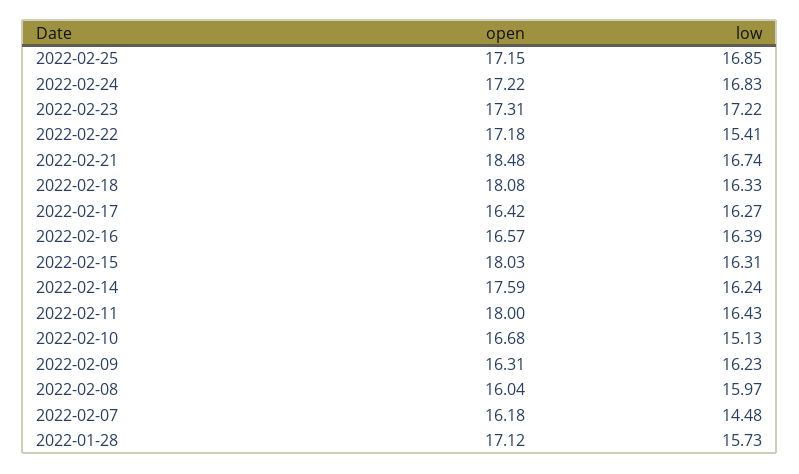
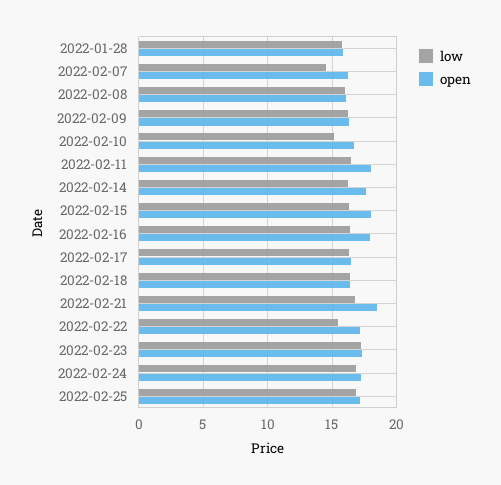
  {
    "open": {
      "2022-02-25": 17.15,
      "2022-02-24": 17.22,
      "2022-02-23": 17.31,
      "2022-02-22": 17.18,
      "2022-02-21": 18.48,
-     "2022-02-18": 18.08,
+     "2022-02-18": 16.5,
      "2022-02-17": 16.42,
-     "2022-02-16": 16.57,
+     "2022-02-16": 18,
      "2022-02-15": 18.03,
      "2022-02-14": 17.59,
      "2022-02-11": 18,
      "2022-02-10": 16.68,
      "2022-02-09": 16.31,
      "2022-02-08": 16.04,
      "2022-02-07": 16.18,
-     "2022-01-28": 17.12
+     "2022-01-28": 16
    },
    "low": {
      "2022-02-25": 16.85,
      "2022-02-24": 16.83,
      "2022-02-23": 17.22,
      "2022-02-22": 15.41,
      "2022-02-21": 16.74,
      "2022-02-18": 16.33,
      "2022-02-17": 16.27,
      "2022-02-16": 16.39,
      "2022-02-15": 16.31,
      "2022-02-14": 16.24,
      "2022-02-11": 16.43,
      "2022-02-10": 15.13,
      "2022-02-09": 16.23,
      "2022-02-08": 15.97,
      "2022-02-07": 14.48,
      "2022-01-28": 15.73
    }
  }

